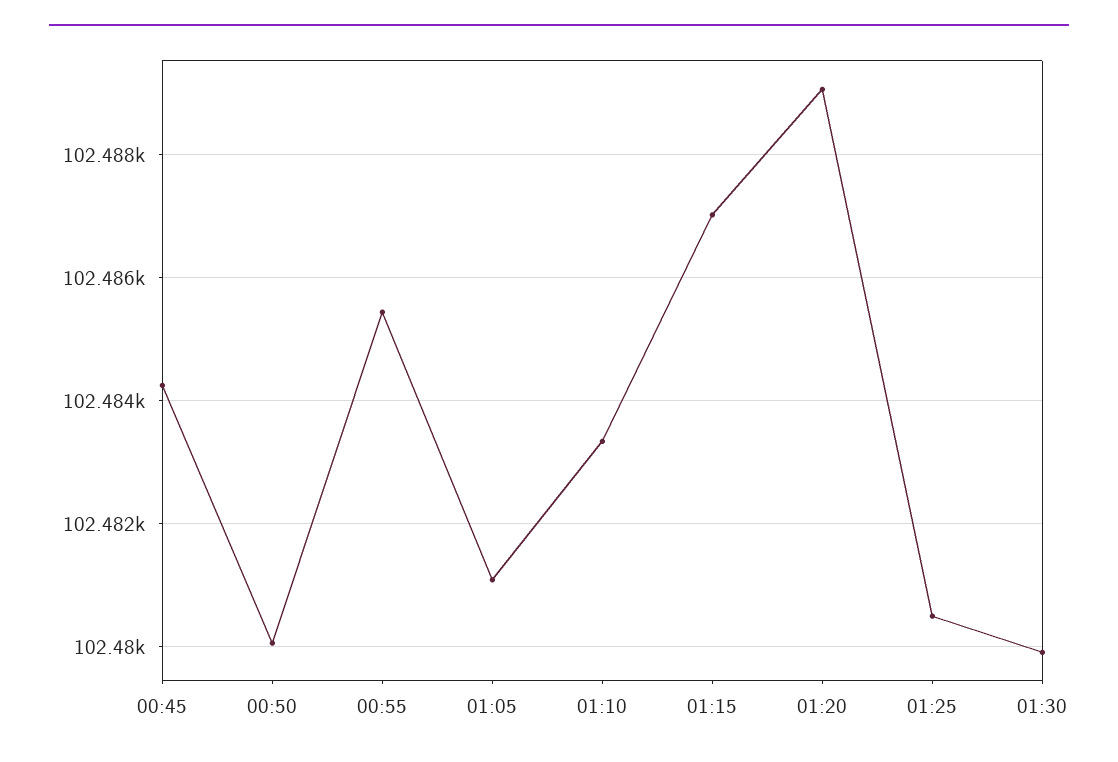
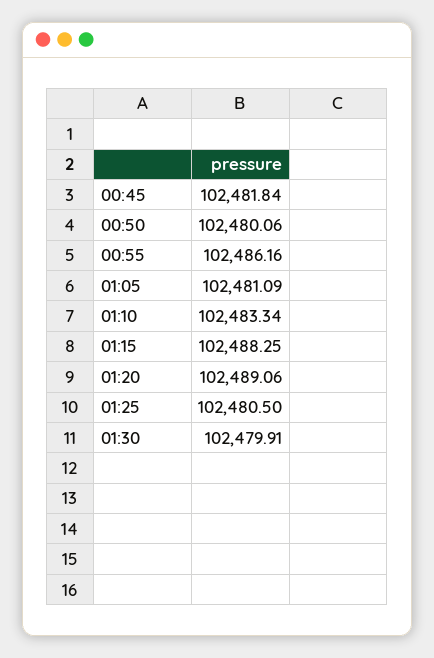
  {
-   "00:45": 102484.2,
+   "00:45": 102481.84,
    "00:50": 102480.06,
-   "00:55": 102485.4,
+   "00:55": 102486.16,
    "01:05": 102481.09,
    "01:10": 102483.34,
-   "01:15": 102487,
+   "01:15": 102488.25,
    "01:20": 102489.06,
    "01:25": 102480.5,
    "01:30": 102479.91
  }

